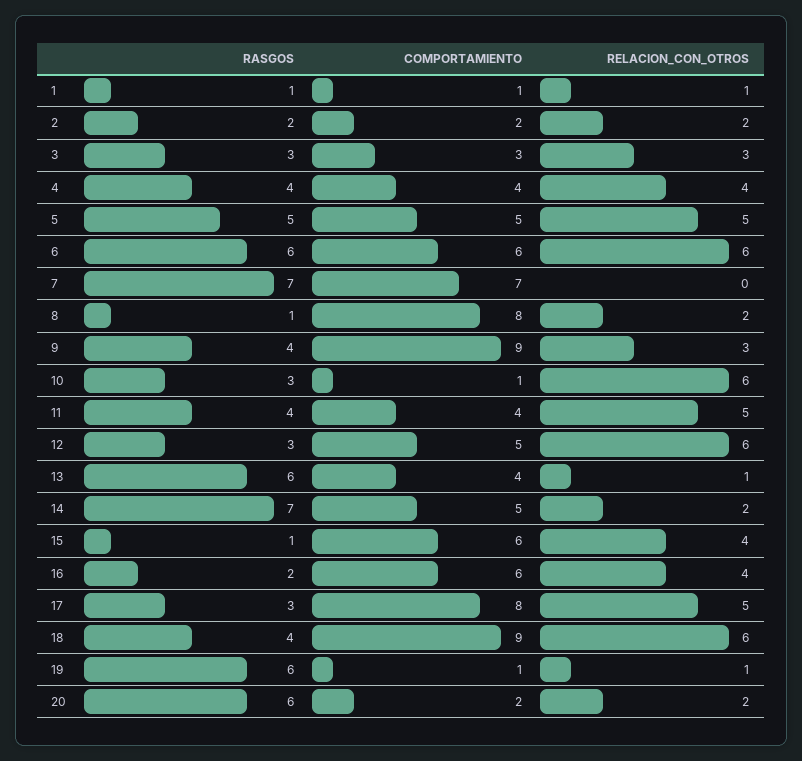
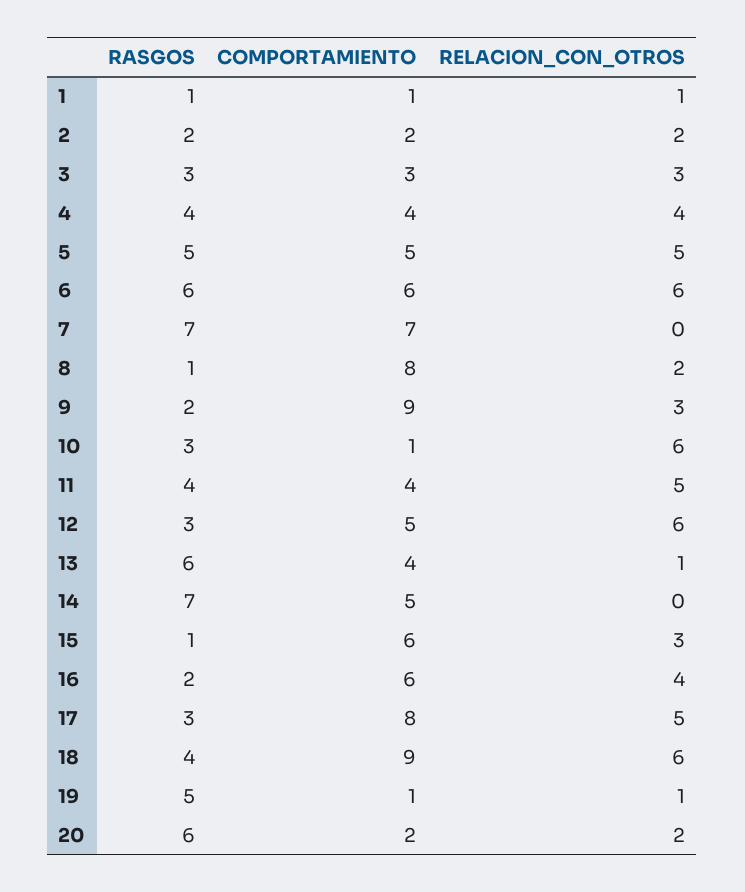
  {
    "RASGOS": {
      "1": 1,
      "2": 2,
      "3": 3,
      "4": 4,
      "5": 5,
      "6": 6,
      "7": 7,
      "8": 1,
-     "9": 4,
+     "9": 2,
      "10": 3,
      "11": 4,
      "12": 3,
      "13": 6,
      "14": 7,
      "15": 1,
      "16": 2,
      "17": 3,
      "18": 4,
-     "19": 6,
+     "19": 5,
      "20": 6
    },
    "COMPORTAMIENTO": {
      "1": 1,
      "2": 2,
      "3": 3,
      "4": 4,
      "5": 5,
      "6": 6,
      "7": 7,
      "8": 8,
      "9": 9,
      "10": 1,
      "11": 4,
      "12": 5,
      "13": 4,
      "14": 5,
      "15": 6,
      "16": 6,
      "17": 8,
      "18": 9,
      "19": 1,
      "20": 2
    },
    "RELACION_CON_OTROS": {
      "1": 1,
      "2": 2,
      "3": 3,
      "4": 4,
      "5": 5,
      "6": 6,
      "7": 0,
      "8": 2,
      "9": 3,
      "10": 6,
      "11": 5,
      "12": 6,
      "13": 1,
-     "14": 2,
+     "14": 0,
-     "15": 4,
+     "15": 3,
      "16": 4,
      "17": 5,
      "18": 6,
      "19": 1,
      "20": 2
    }
  }

